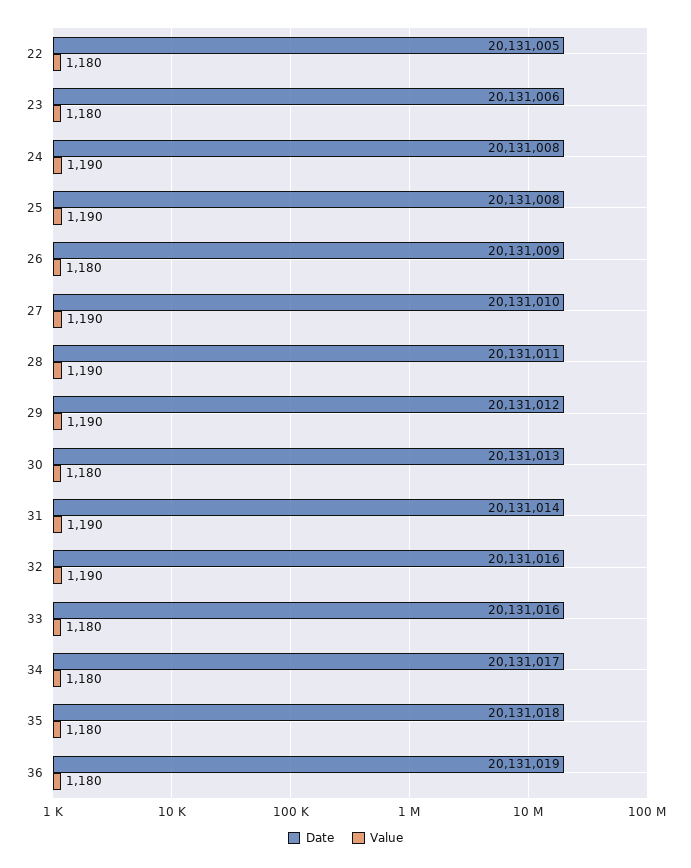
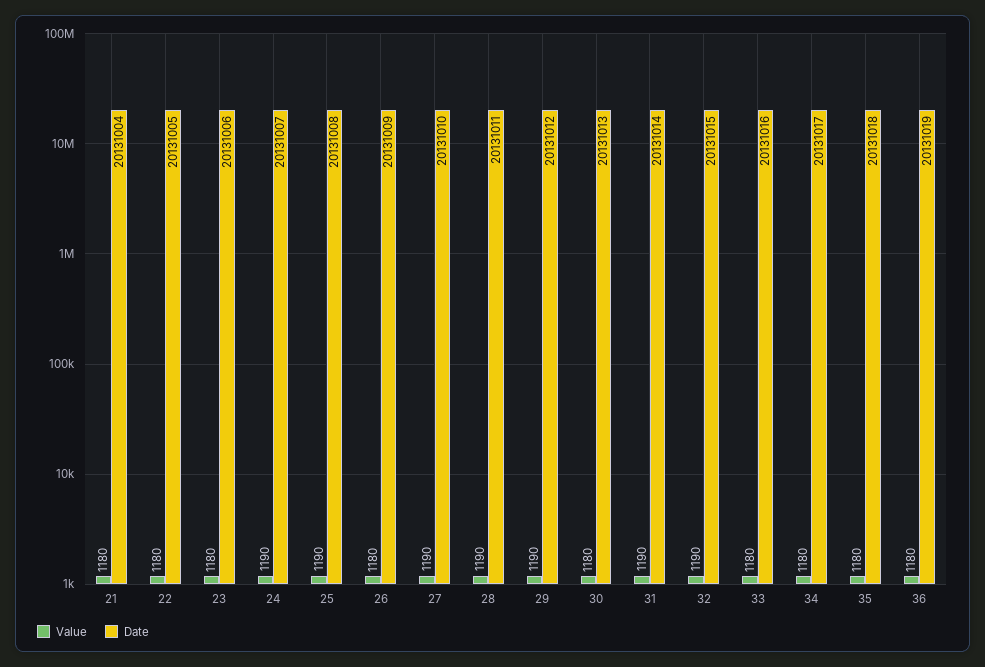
  {
    "Date": {
      "22": 20131005,
      "23": 20131006,
-     "24": 20131008,
+     "24": 20131007,
      "25": 20131008,
      "26": 20131009,
      "27": 20131010,
      "28": 20131011,
      "29": 20131012,
      "30": 20131013,
      "31": 20131014,
-     "32": 20131016,
+     "32": 20131015,
      "33": 20131016,
      "34": 20131017,
      "35": 20131018,
-     "36": 20131019
+     "36": 20131019,
+     "21": 20131004
    },
    "Value": {
      "22": 1180,
      "23": 1180,
      "24": 1190,
      "25": 1190,
      "26": 1180,
      "27": 1190,
      "28": 1190,
      "29": 1190,
      "30": 1180,
      "31": 1190,
      "32": 1190,
      "33": 1180,
      "34": 1180,
      "35": 1180,
-     "36": 1180
+     "36": 1180,
+     "21": 1180
    }
  }

